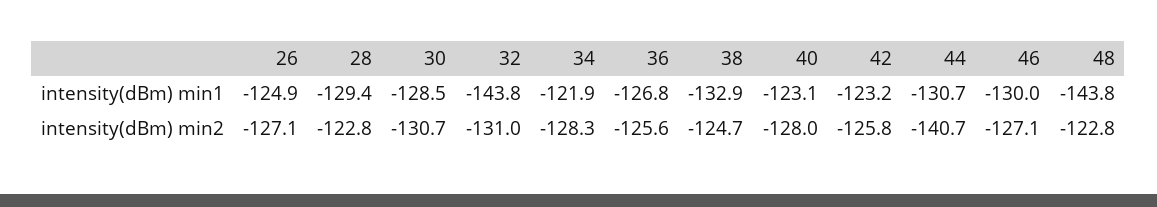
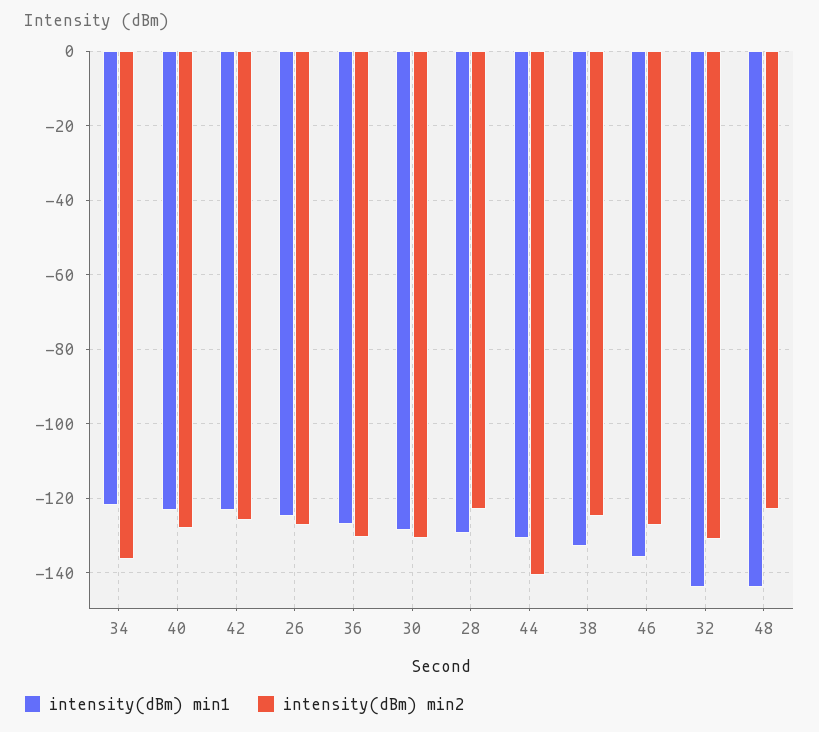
  {
    "intensity(dBm) min1": {
      "26": -124.9,
      "28": -129.4,
      "30": -128.5,
      "32": -143.8,
      "34": -121.9,
      "36": -126.8,
      "38": -132.9,
      "40": -123.1,
      "42": -123.2,
      "44": -130.7,
-     "46": -130,
+     "46": -136,
      "48": -143.8
    },
    "intensity(dBm) min2": {
      "26": -127.1,
      "28": -122.8,
      "30": -130.7,
      "32": -131,
-     "34": -128.3,
+     "34": -136,
-     "36": -125.6,
+     "36": -130,
      "38": -124.7,
      "40": -128,
      "42": -125.8,
      "44": -140.7,
      "46": -127.1,
      "48": -122.8
    }
  }

